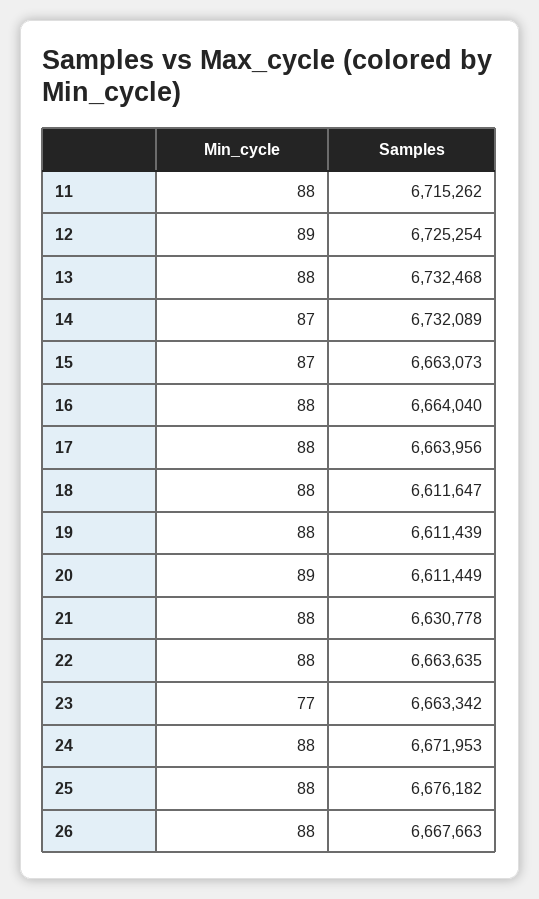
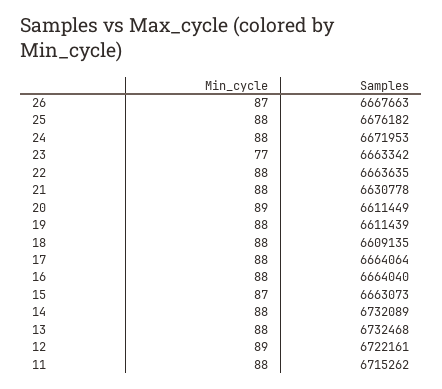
  {
    "Min_cycle": {
      "11": 88,
      "12": 89,
      "13": 88,
-     "14": 87,
+     "14": 88,
      "15": 87,
      "16": 88,
      "17": 88,
      "18": 88,
      "19": 88,
      "20": 89,
      "21": 88,
      "22": 88,
      "23": 77,
      "24": 88,
      "25": 88,
-     "26": 88
+     "26": 87
    },
    "Samples": {
      "11": 6715262,
-     "12": 6725254,
+     "12": 6722161,
      "13": 6732468,
      "14": 6732089,
      "15": 6663073,
      "16": 6664040,
-     "17": 6663956,
+     "17": 6664064,
-     "18": 6611647,
+     "18": 6609135,
      "19": 6611439,
      "20": 6611449,
      "21": 6630778,
      "22": 6663635,
      "23": 6663342,
      "24": 6671953,
      "25": 6676182,
      "26": 6667663
    }
  }

